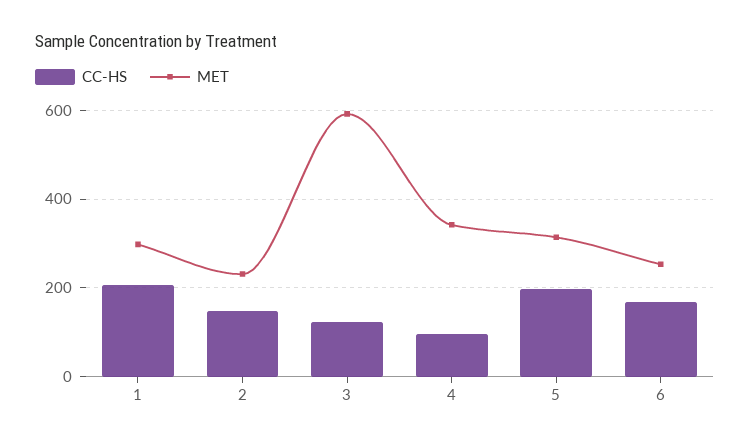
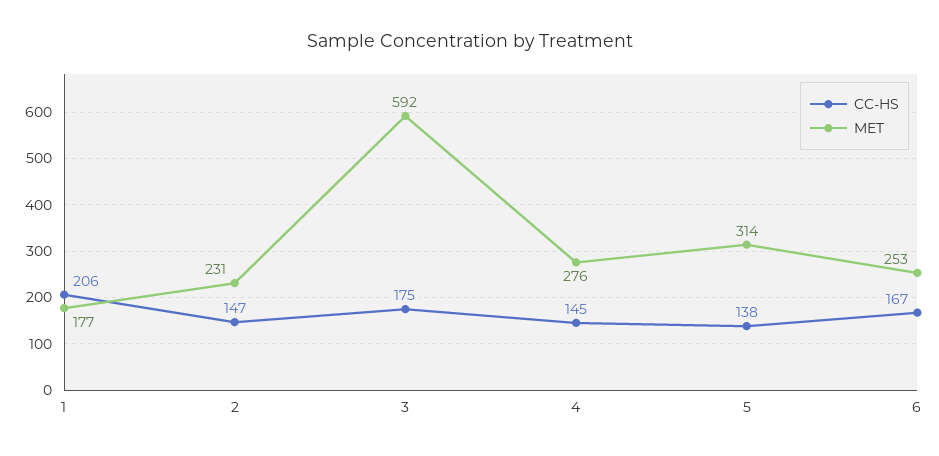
  {
    "CC-HS": {
      "1": 206,
      "2": 147,
-     "3": 120,
+     "3": 175,
-     "4": 100,
+     "4": 145,
-     "5": 200,
+     "5": 138,
      "6": 167
    },
    "MET": {
-     "1": 300,
+     "1": 177,
      "2": 231,
      "3": 592,
-     "4": 340,
+     "4": 276,
      "5": 314,
      "6": 253
    }
  }

